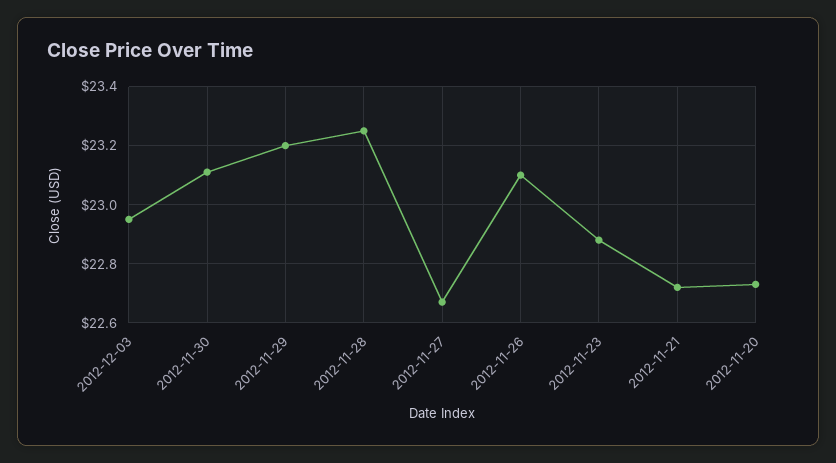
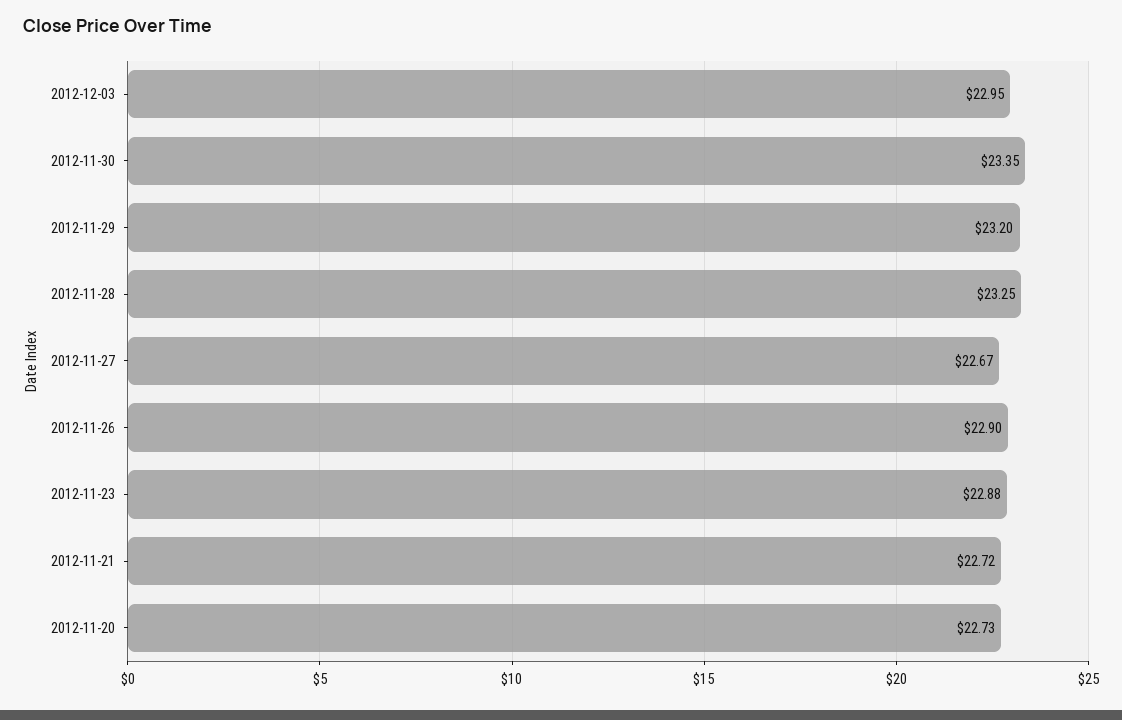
  {
    "2012-12-03": 22.95,
-   "2012-11-30": 23.1,
+   "2012-11-30": 23.35,
    "2012-11-29": 23.2,
    "2012-11-28": 23.25,
    "2012-11-27": 22.67,
-   "2012-11-26": 23.1,
+   "2012-11-26": 22.9,
    "2012-11-23": 22.88,
    "2012-11-21": 22.72,
    "2012-11-20": 22.73
  }

